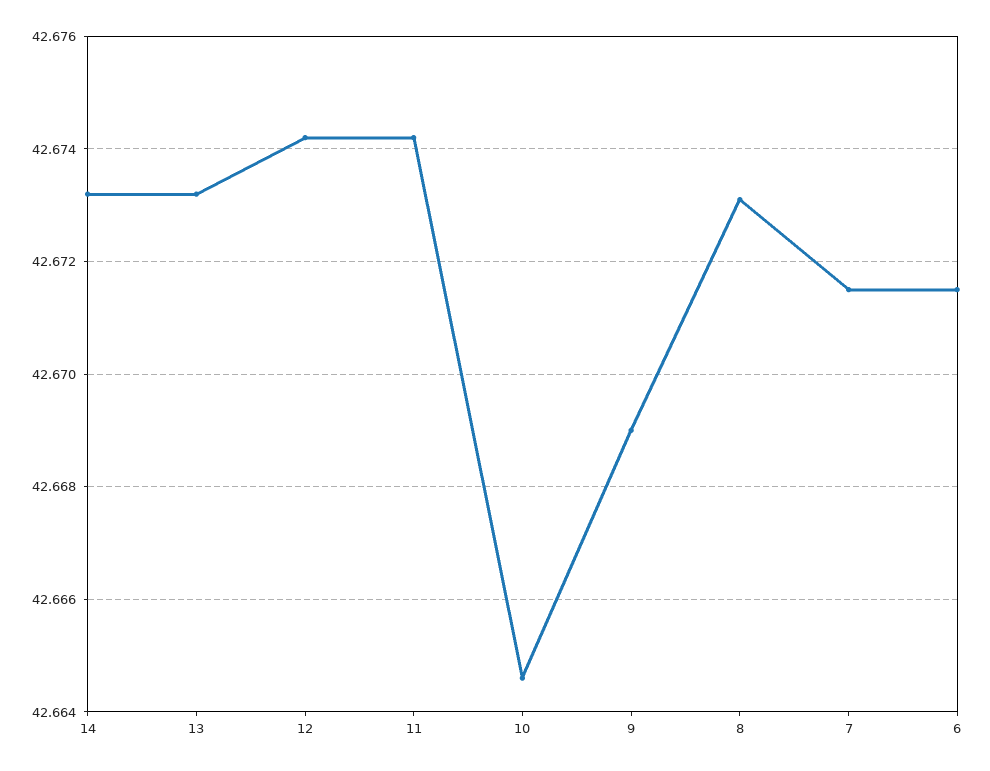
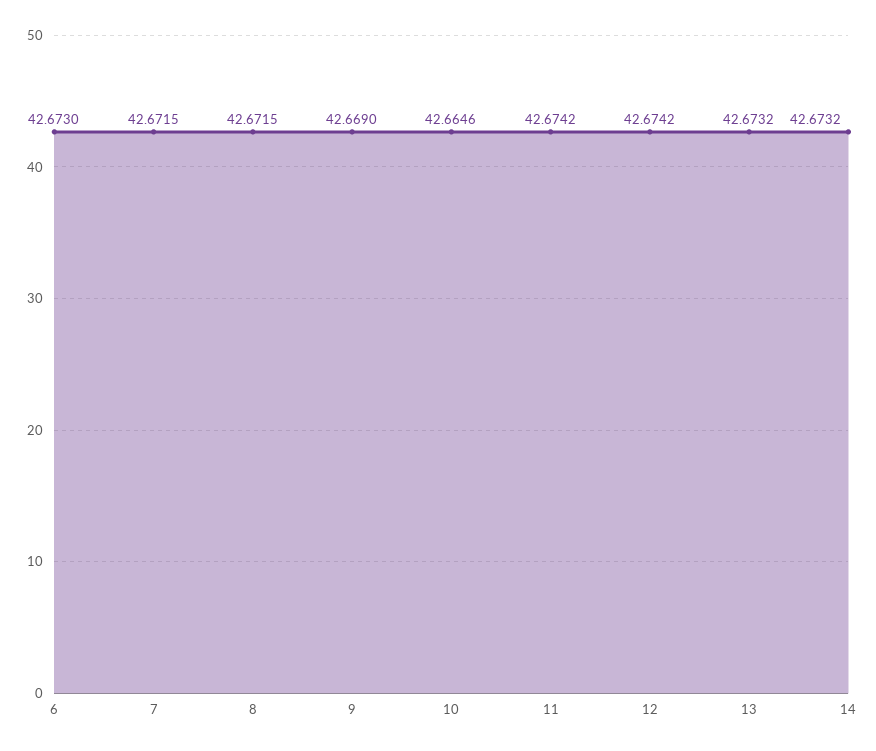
  {
    "14": 42.6732,
    "13": 42.6732,
    "12": 42.6742,
    "11": 42.6742,
    "10": 42.6646,
    "9": 42.669,
-   "8": 42.673,
+   "8": 42.6715,
    "7": 42.6715,
-   "6": 42.6715
+   "6": 42.673
  }

